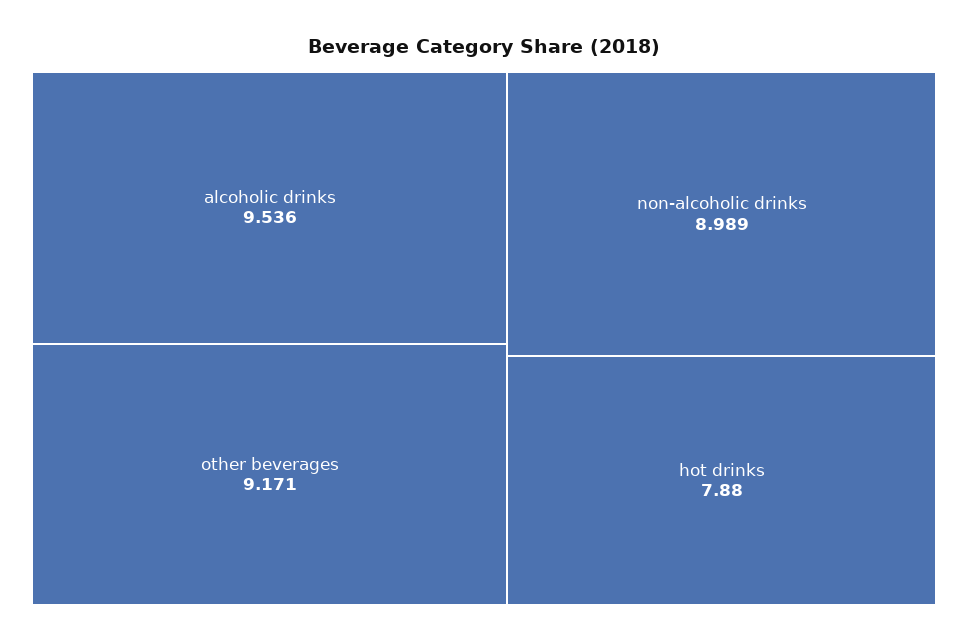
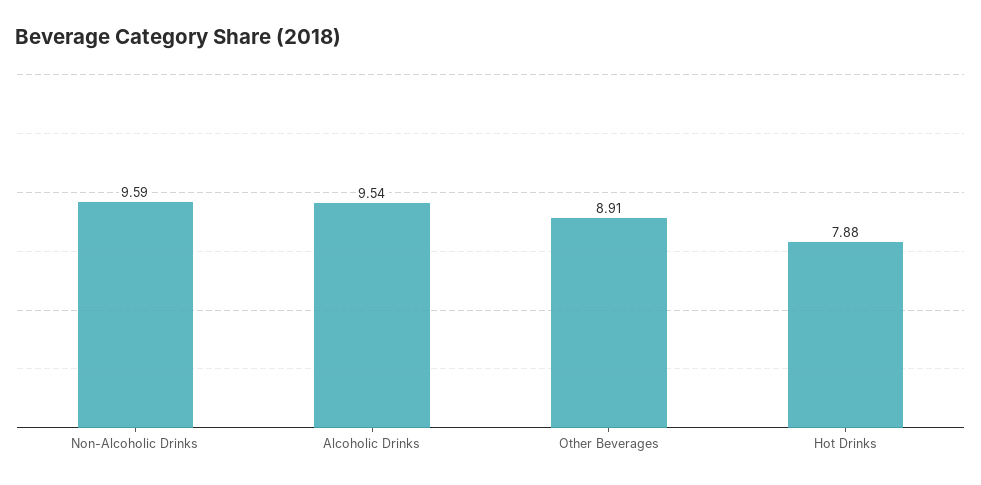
  {
    "alcoholic drinks": 9.536,
-   "other beverages": 9.171,
+   "other beverages": 8.91,
-   "non-alcoholic drinks": 8.989,
+   "non-alcoholic drinks": 9.59,
    "hot drinks": 7.88
  }

